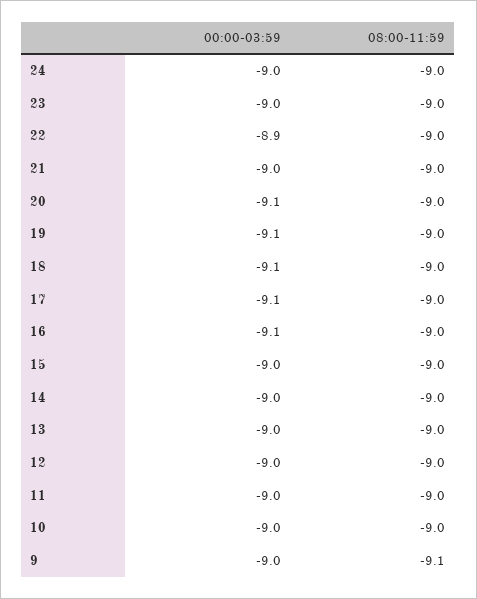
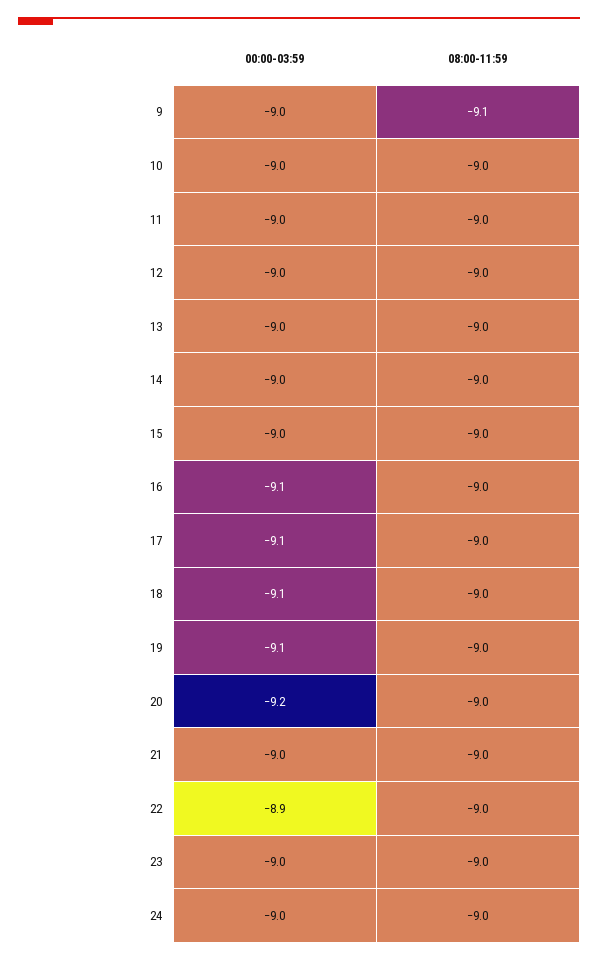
  {
    "00:00-03:59": {
      "24": -9,
      "23": -9,
      "22": -8.9,
      "21": -9,
-     "20": -9.1,
+     "20": -9.2,
      "19": -9.1,
      "18": -9.1,
      "17": -9.1,
      "16": -9.1,
      "15": -9,
      "14": -9,
      "13": -9,
      "12": -9,
      "11": -9,
      "10": -9,
      "9": -9
    },
    "08:00-11:59": {
      "24": -9,
      "23": -9,
      "22": -9,
      "21": -9,
      "20": -9,
      "19": -9,
      "18": -9,
      "17": -9,
      "16": -9,
      "15": -9,
      "14": -9,
      "13": -9,
      "12": -9,
      "11": -9,
      "10": -9,
      "9": -9.1
    }
  }

